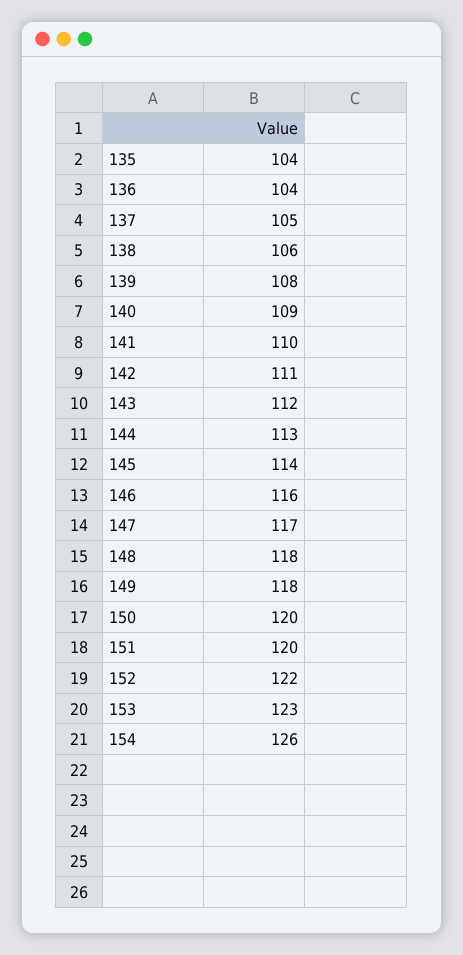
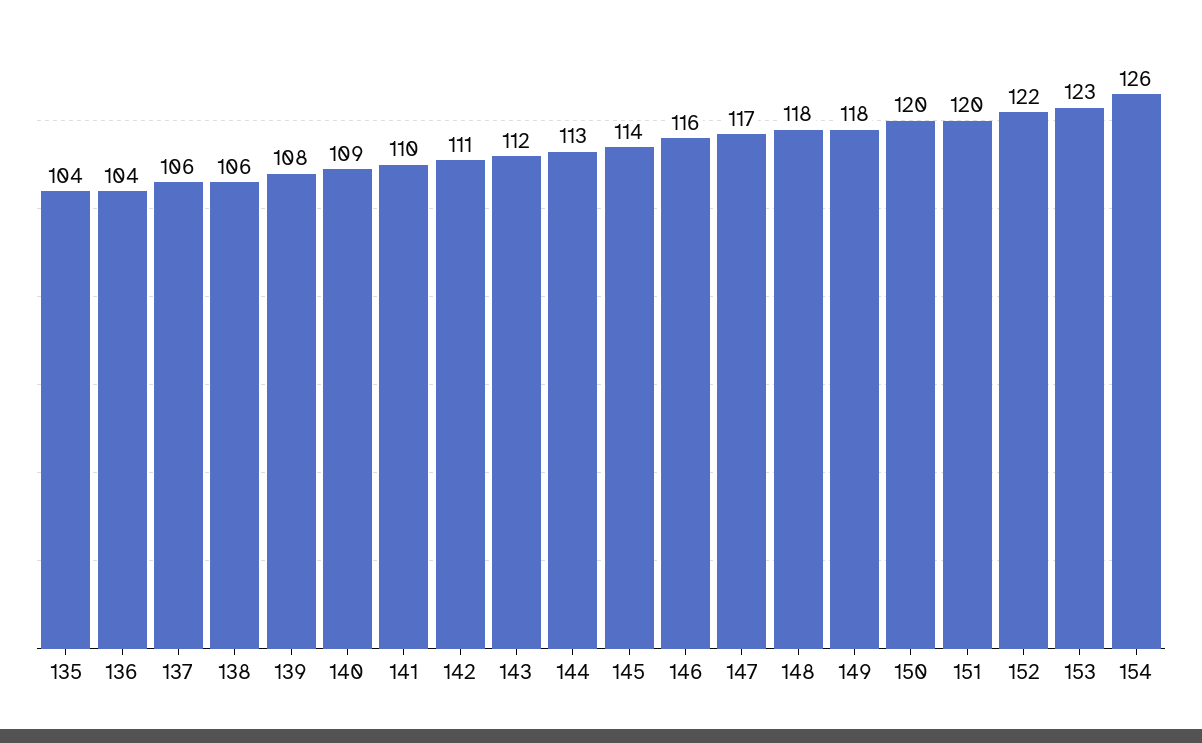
  {
    "135": 104,
    "136": 104,
-   "137": 105,
+   "137": 106,
    "138": 106,
    "139": 108,
    "140": 109,
    "141": 110,
    "142": 111,
    "143": 112,
    "144": 113,
    "145": 114,
    "146": 116,
    "147": 117,
    "148": 118,
    "149": 118,
    "150": 120,
    "151": 120,
    "152": 122,
    "153": 123,
    "154": 126
  }

